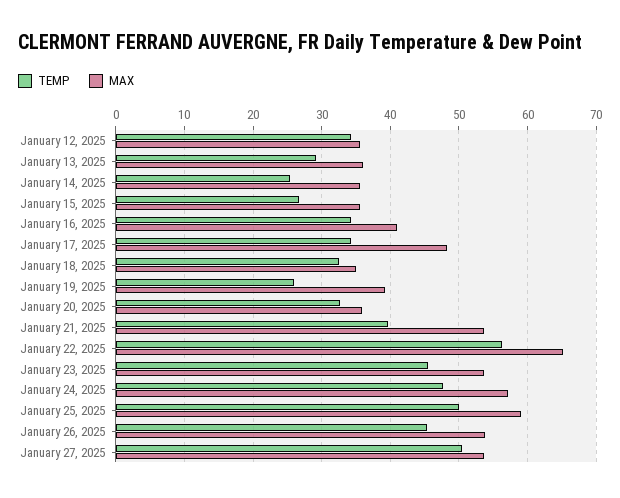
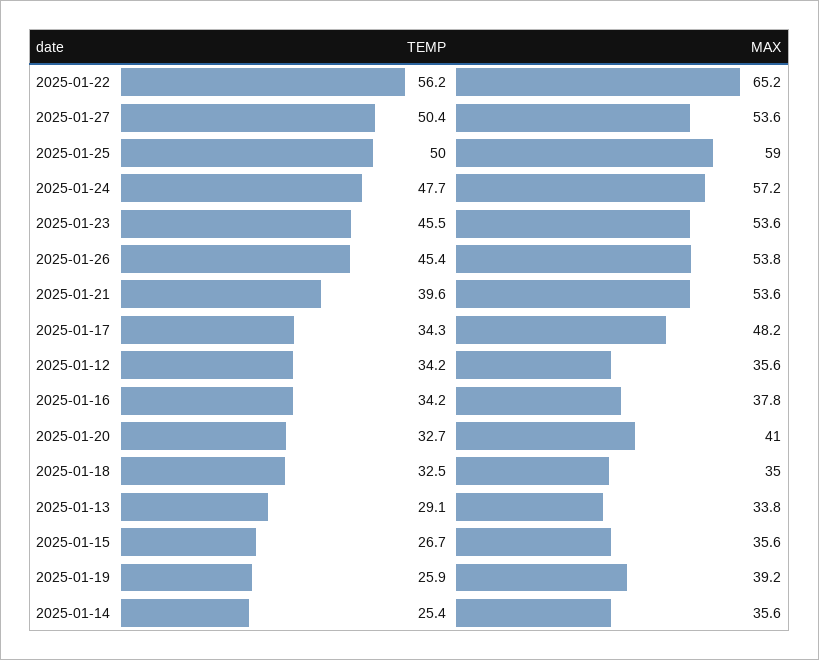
  {
    "TEMP": {
      "January 12, 2025": 34.2,
      "January 13, 2025": 29.1,
      "January 14, 2025": 25.4,
      "January 15, 2025": 26.7,
      "January 16, 2025": 34.2,
      "January 17, 2025": 34.3,
      "January 18, 2025": 32.5,
      "January 19, 2025": 25.9,
      "January 20, 2025": 32.7,
      "January 21, 2025": 39.6,
      "January 22, 2025": 56.2,
      "January 23, 2025": 45.5,
      "January 24, 2025": 47.7,
      "January 25, 2025": 50,
      "January 26, 2025": 45.4,
      "January 27, 2025": 50.4
    },
    "MAX": {
      "January 12, 2025": 35.6,
-     "January 13, 2025": 36,
+     "January 13, 2025": 33.8,
      "January 14, 2025": 35.6,
      "January 15, 2025": 35.6,
-     "January 16, 2025": 41,
+     "January 16, 2025": 37.8,
      "January 17, 2025": 48.2,
      "January 18, 2025": 35,
      "January 19, 2025": 39.2,
-     "January 20, 2025": 36,
+     "January 20, 2025": 41,
      "January 21, 2025": 53.6,
      "January 22, 2025": 65.2,
      "January 23, 2025": 53.6,
      "January 24, 2025": 57.2,
      "January 25, 2025": 59,
      "January 26, 2025": 53.8,
      "January 27, 2025": 53.6
    }
  }

